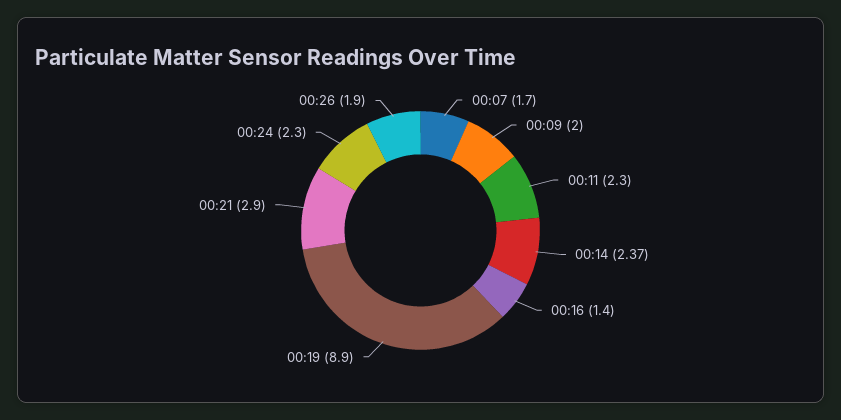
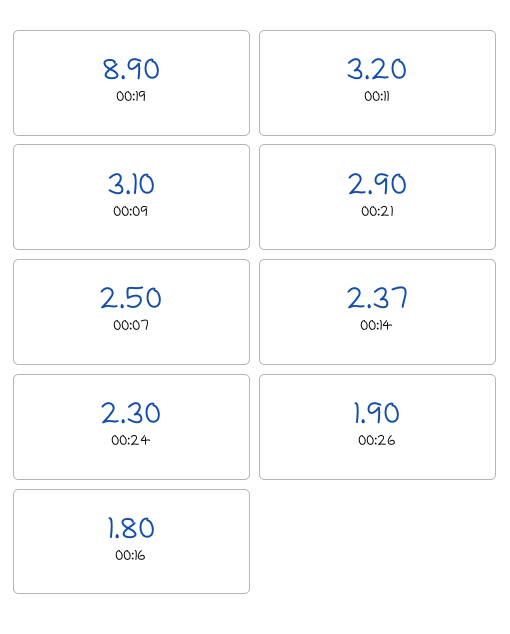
  {
-   "00:07": 1.7,
+   "00:07": 2.5,
-   "00:09": 2,
+   "00:09": 3.1,
-   "00:11": 2.3,
+   "00:11": 3.2,
    "00:14": 2.37,
-   "00:16": 1.4,
+   "00:16": 1.8,
    "00:19": 8.9,
    "00:21": 2.9,
    "00:24": 2.3,
    "00:26": 1.9
  }

